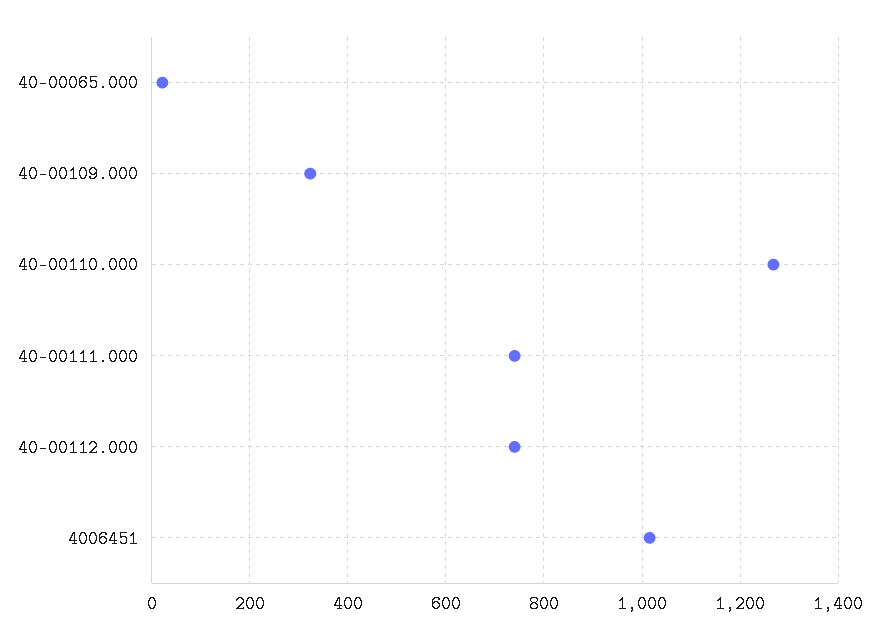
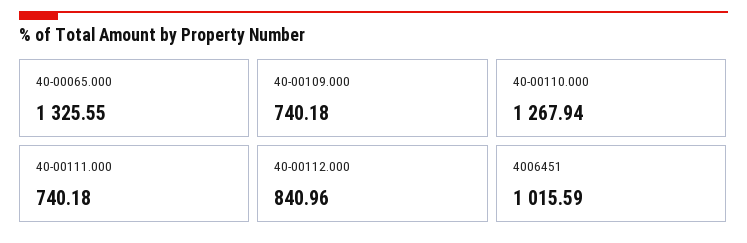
  {
-   "40-00065.000": 20,
+   "40-00065.000": 1325.55,
-   "40-00109.000": 320,
+   "40-00109.000": 740.18,
    "40-00110.000": 1267.94,
    "40-00111.000": 740.18,
-   "40-00112.000": 740,
+   "40-00112.000": 840.96,
    "4006451": 1015.59
  }

